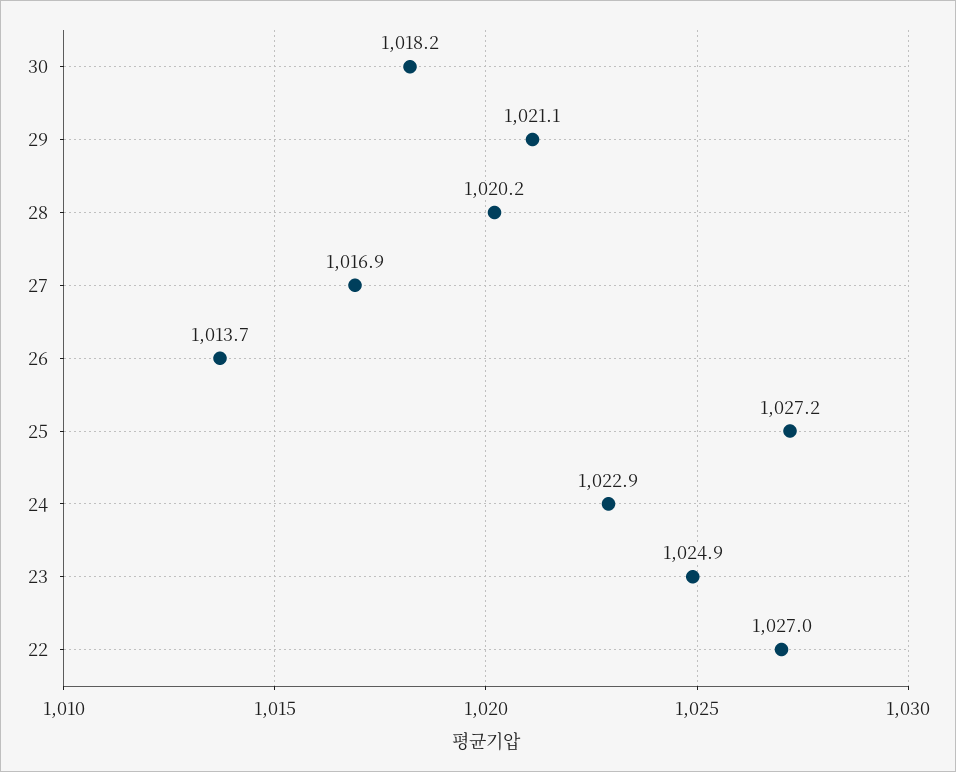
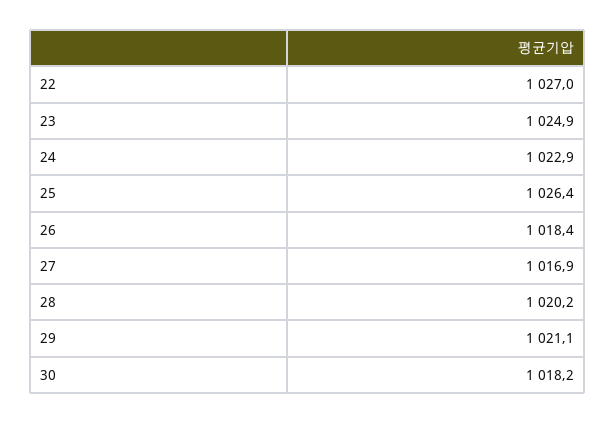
  {
    "30": 1018.2,
    "29": 1021.1,
    "28": 1020.2,
    "27": 1016.9,
-   "26": 1013.7,
+   "26": 1018.4,
-   "25": 1027.2,
+   "25": 1026.4,
    "24": 1022.9,
    "23": 1024.9,
    "22": 1027
  }

